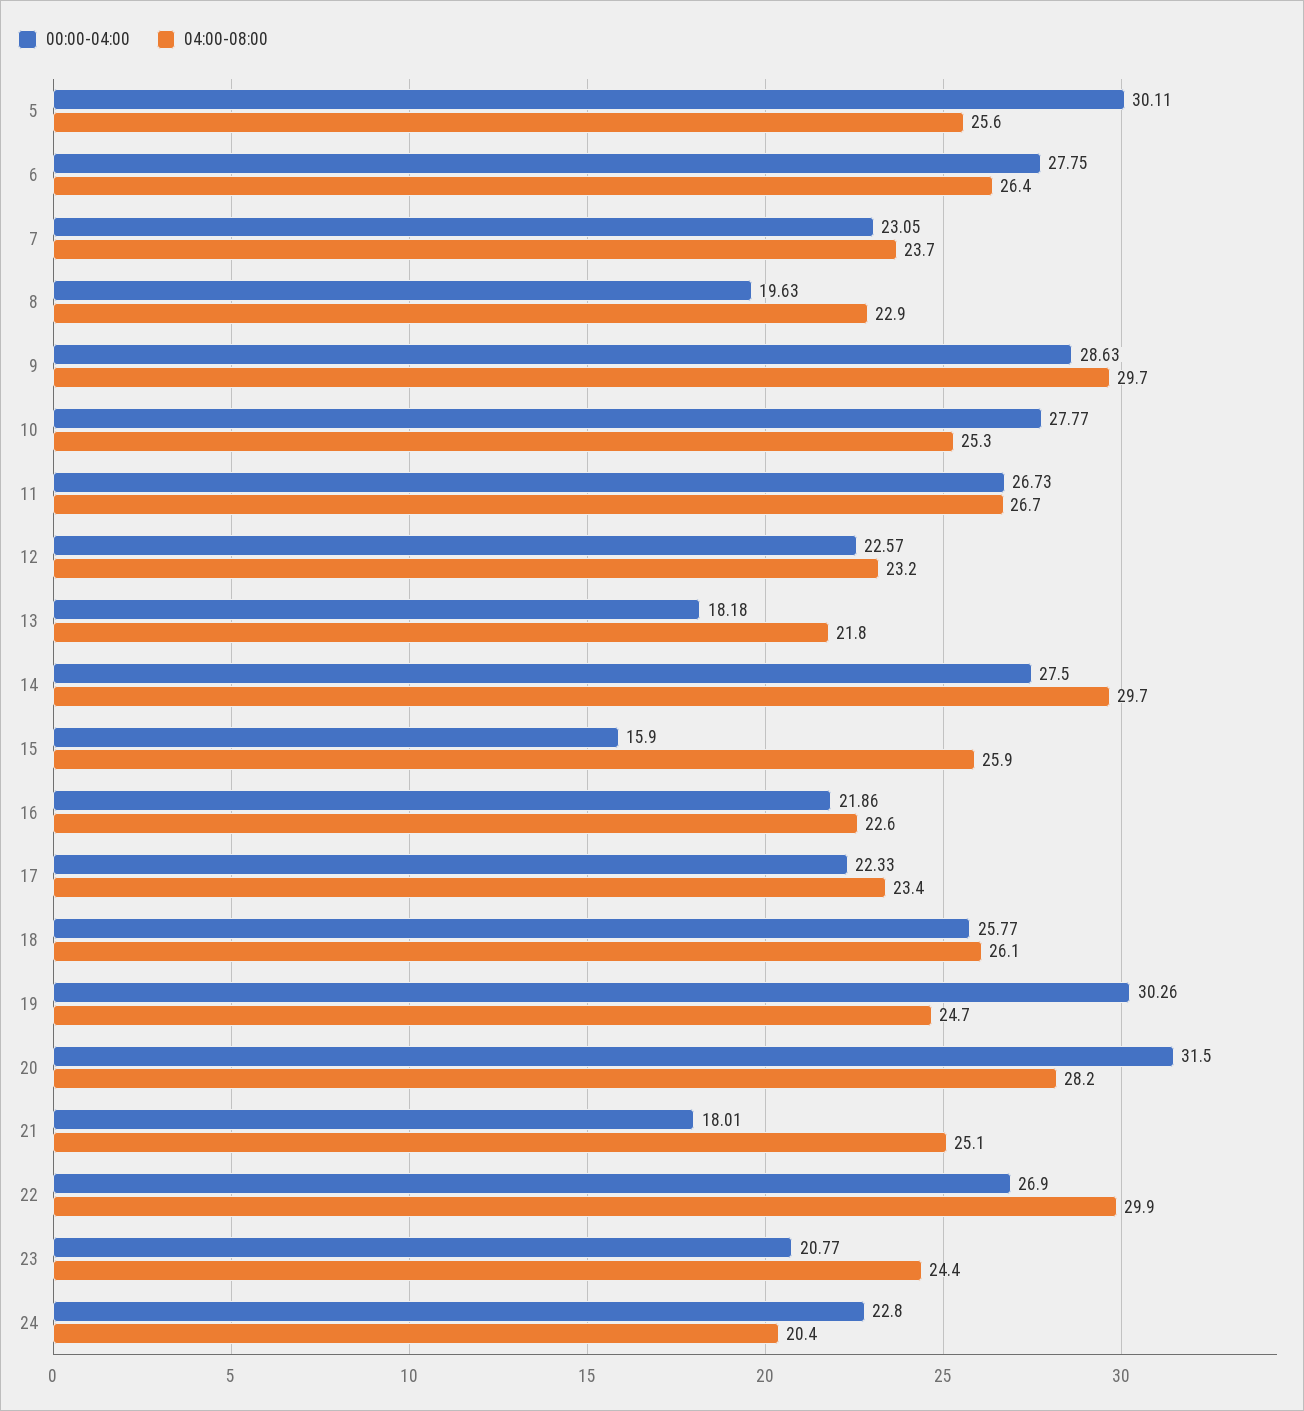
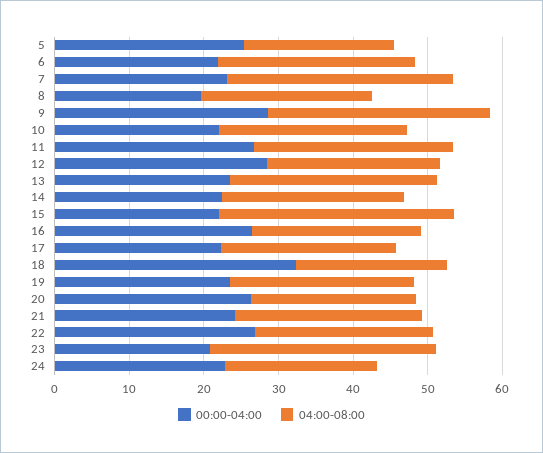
  {
    "00:00-04:00": {
-     "5": 30.11,
+     "5": 26,
-     "6": 27.75,
+     "6": 22,
      "7": 23.05,
      "8": 19.63,
      "9": 28.63,
-     "10": 27.77,
+     "10": 22,
      "11": 26.73,
-     "12": 22.57,
+     "12": 28,
-     "13": 18.18,
+     "13": 24,
-     "14": 27.5,
+     "14": 22,
-     "15": 15.9,
+     "15": 22,
-     "16": 21.86,
+     "16": 26,
      "17": 22.33,
-     "18": 25.77,
+     "18": 32,
-     "19": 30.26,
+     "19": 24,
-     "20": 31.5,
+     "20": 26,
-     "21": 18.01,
+     "21": 24,
      "22": 26.9,
      "23": 20.77,
      "24": 22.8
    },
    "04:00-08:00": {
-     "5": 25.6,
+     "5": 20,
      "6": 26.4,
-     "7": 23.7,
+     "7": 30,
      "8": 22.9,
      "9": 29.7,
      "10": 25.3,
      "11": 26.7,
      "12": 23.2,
-     "13": 21.8,
+     "13": 28,
-     "14": 29.7,
+     "14": 24,
-     "15": 25.9,
+     "15": 32,
      "16": 22.6,
      "17": 23.4,
-     "18": 26.1,
+     "18": 20,
      "19": 24.7,
-     "20": 28.2,
+     "20": 22,
      "21": 25.1,
-     "22": 29.9,
+     "22": 24,
-     "23": 24.4,
+     "23": 30,
      "24": 20.4
    }
  }

